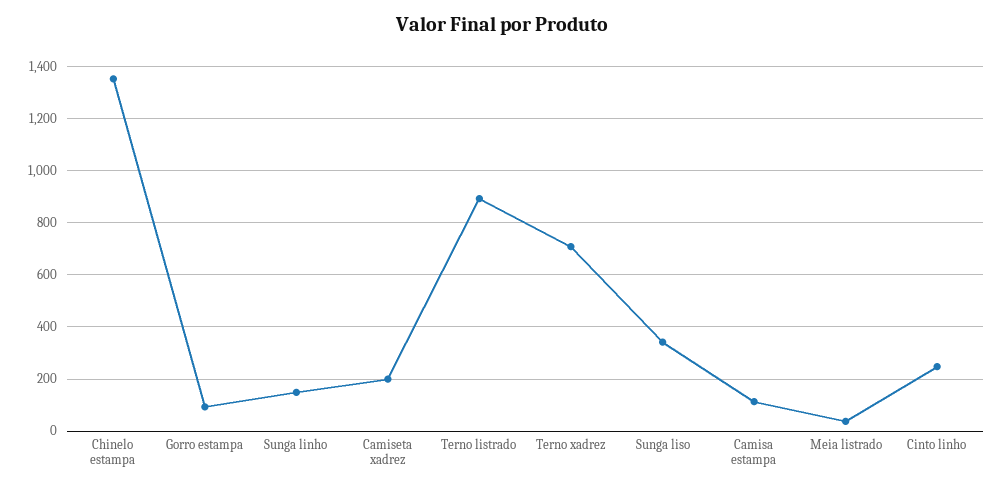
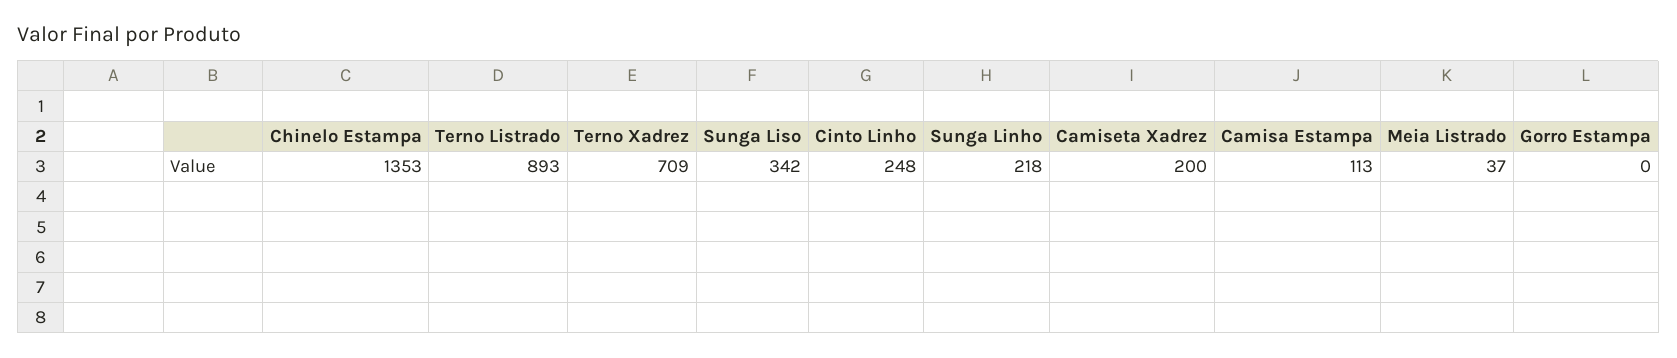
  {
    "Chinelo estampa": 1353,
-   "Gorro estampa": 100,
+   "Gorro estampa": 0,
-   "Sunga linho": 150,
+   "Sunga linho": 218,
    "Camiseta xadrez": 200,
    "Terno listrado": 893,
    "Terno xadrez": 709,
    "Sunga liso": 342,
    "Camisa estampa": 113,
    "Meia listrado": 37,
    "Cinto linho": 248
  }

